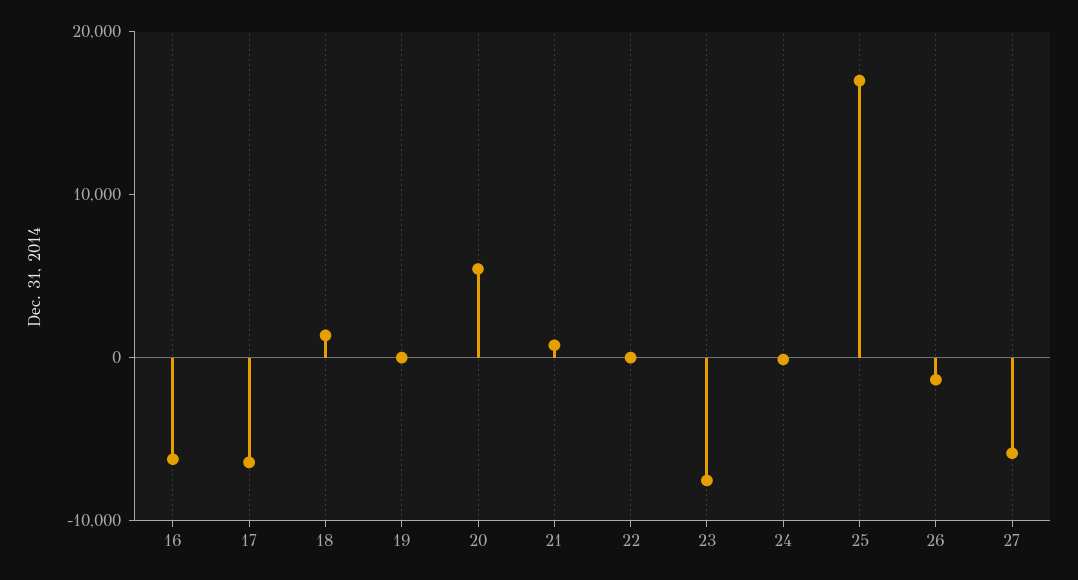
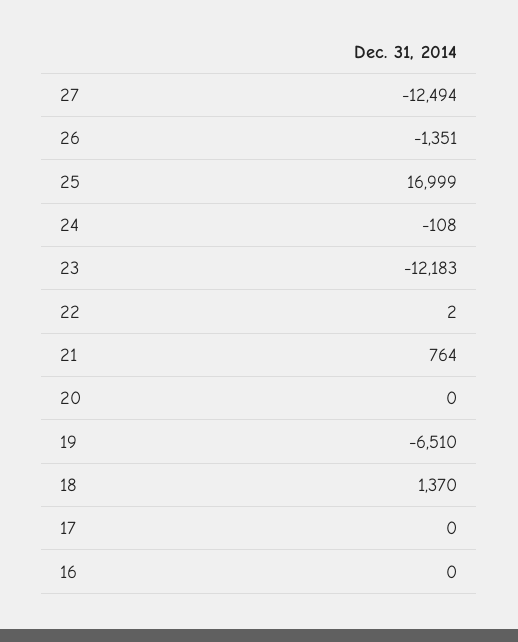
  {
-   "16": -6000,
+   "16": 0,
-   "17": -6000,
+   "17": 0,
    "18": 1370,
-   "19": 0,
+   "19": -6510,
-   "20": 6000,
+   "20": 0,
    "21": 764,
    "22": 2,
-   "23": -8000,
+   "23": -12183,
    "24": -108,
    "25": 16999,
    "26": -1351,
-   "27": -6000
+   "27": -12494
  }

